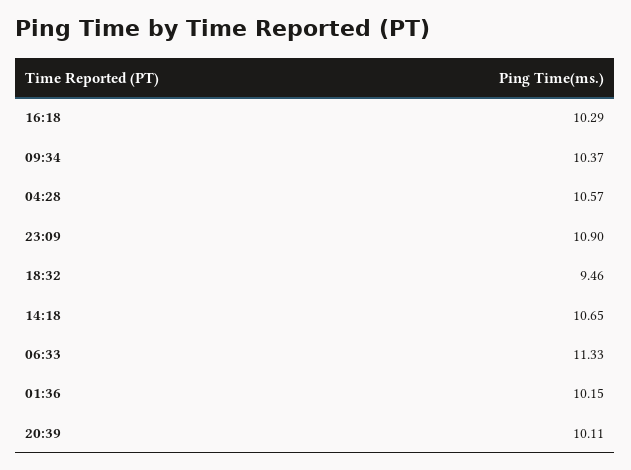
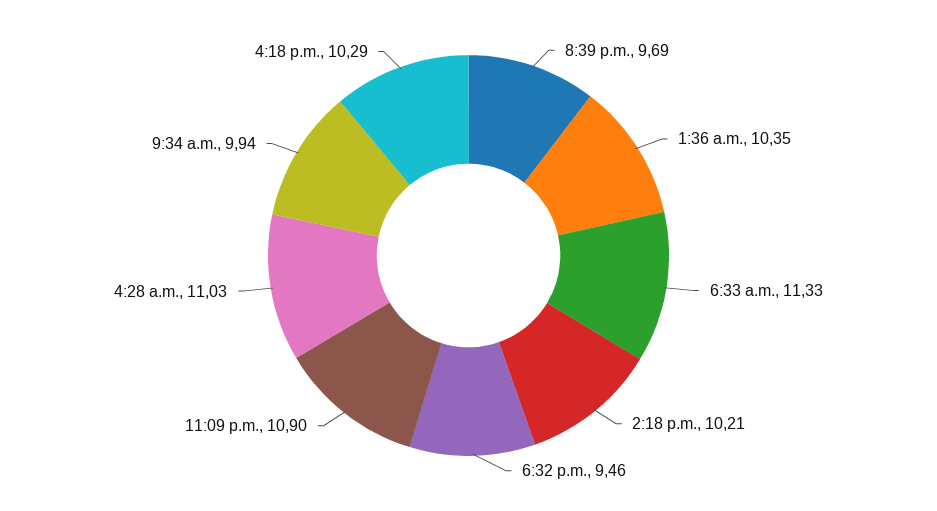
  {
    "16:18": 10.29,
-   "09:34": 10.37,
+   "09:34": 9.94,
-   "04:28": 10.57,
+   "04:28": 11.03,
    "23:09": 10.9,
    "18:32": 9.46,
-   "14:18": 10.65,
+   "14:18": 10.21,
    "06:33": 11.33,
-   "01:36": 10.15,
+   "01:36": 10.35,
-   "20:39": 10.11
+   "20:39": 9.69
  }

